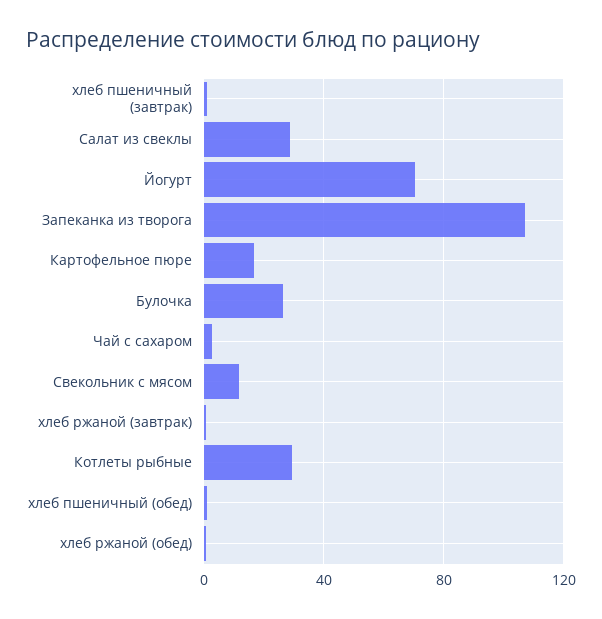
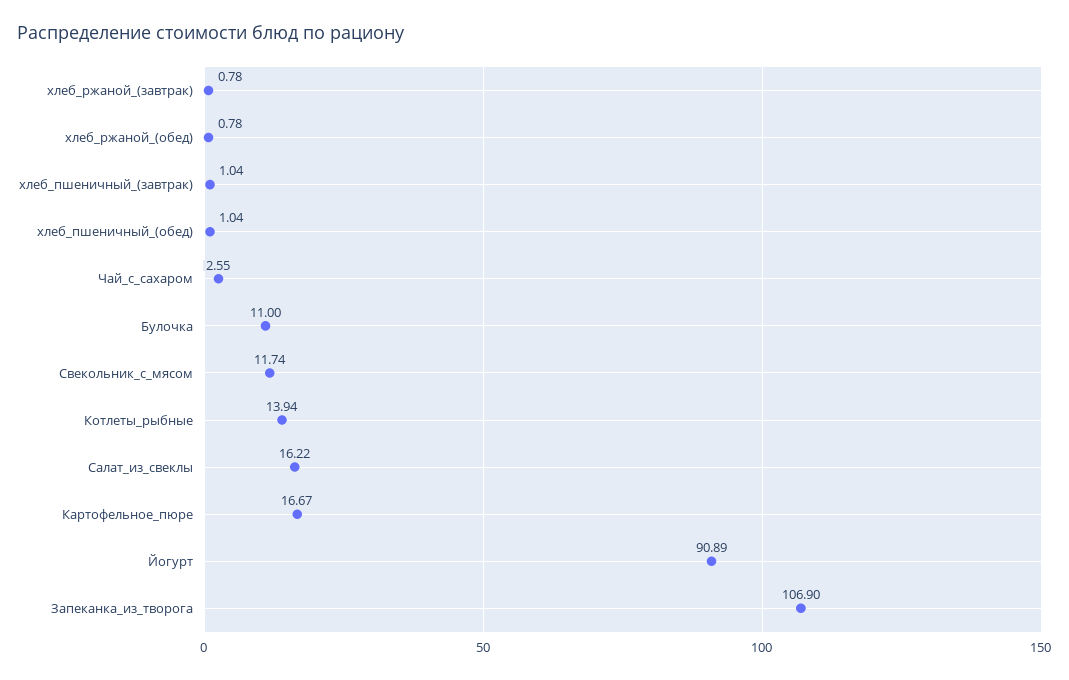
  {
    "хлеб пшеничный (завтрак)": 1.04,
-   "Салат из свеклы": 30,
+   "Салат из свеклы": 16.22,
-   "Йогурт": 70,
+   "Йогурт": 90.89,
    "Запеканка из творога": 106.9,
    "Картофельное пюре": 16.67,
-   "Булочка": 25,
+   "Булочка": 11,
    "Чай с сахаром": 2.55,
    "Свекольник с мясом": 11.74,
    "хлеб ржаной (завтрак)": 0.78,
-   "Котлеты рыбные": 30,
+   "Котлеты рыбные": 13.94,
    "хлеб пшеничный (обед)": 1.04,
    "хлеб ржаной (обед)": 0.78
  }

